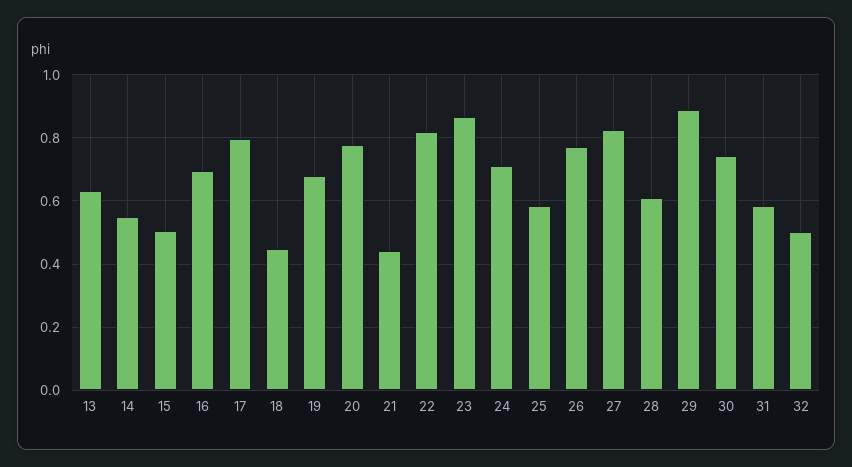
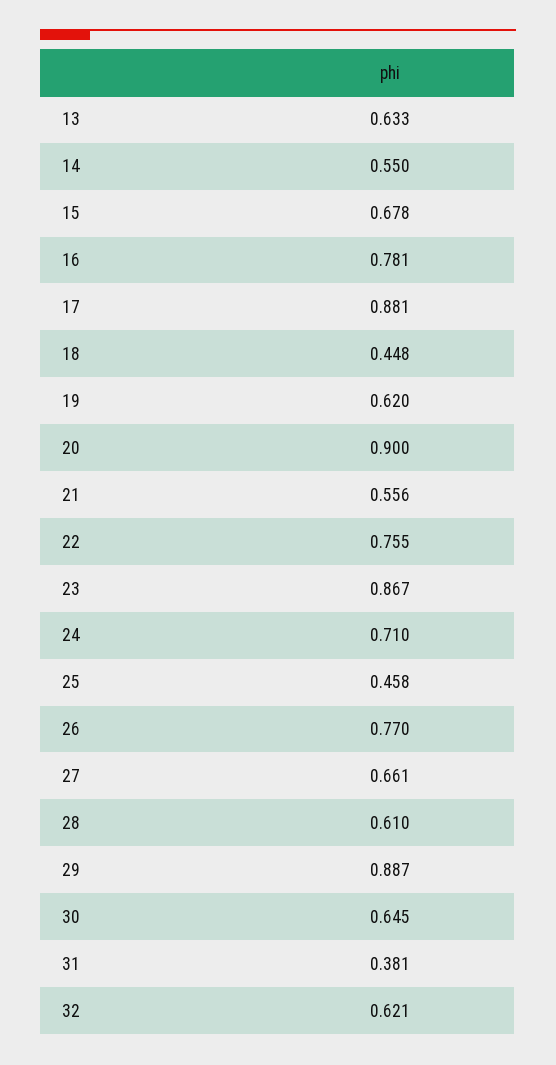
  {
    "13": 0.633,
    "14": 0.55,
-   "15": 0.5,
+   "15": 0.678,
-   "16": 0.7,
+   "16": 0.781,
-   "17": 0.8,
+   "17": 0.881,
    "18": 0.448,
-   "19": 0.68,
+   "19": 0.62,
-   "20": 0.78,
+   "20": 0.9,
-   "21": 0.44,
+   "21": 0.556,
-   "22": 0.82,
+   "22": 0.755,
    "23": 0.867,
    "24": 0.71,
-   "25": 0.58,
+   "25": 0.458,
    "26": 0.77,
-   "27": 0.82,
+   "27": 0.661,
    "28": 0.61,
    "29": 0.887,
-   "30": 0.74,
+   "30": 0.645,
-   "31": 0.58,
+   "31": 0.381,
-   "32": 0.5
+   "32": 0.621
  }

